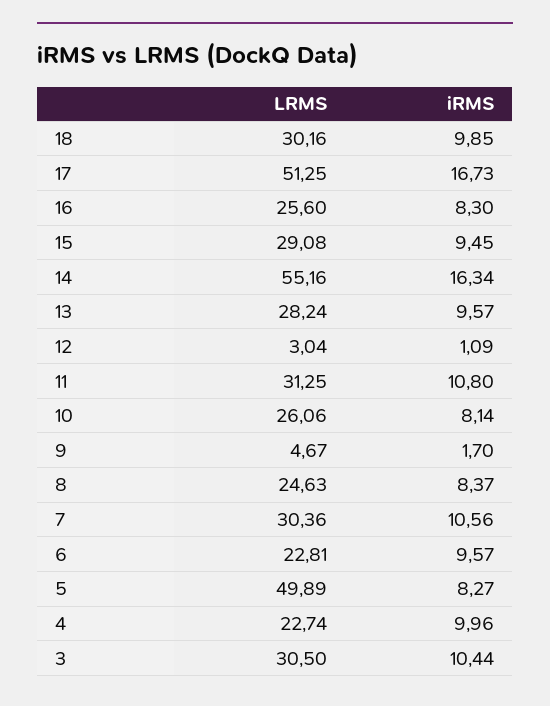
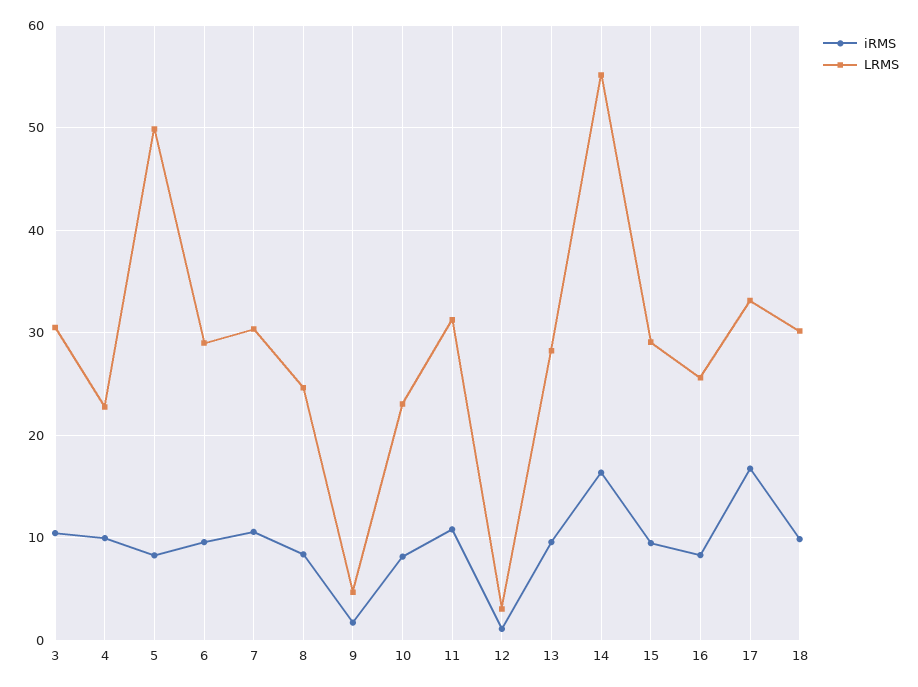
  {
    "LRMS": {
      "18": 30.16,
-     "17": 51.25,
+     "17": 33,
      "16": 25.6,
      "15": 29.08,
      "14": 55.16,
      "13": 28.24,
      "12": 3.04,
      "11": 31.25,
-     "10": 26.06,
+     "10": 23,
      "9": 4.67,
      "8": 24.63,
      "7": 30.36,
-     "6": 22.81,
+     "6": 29,
      "5": 49.89,
      "4": 22.74,
      "3": 30.5
    },
    "iRMS": {
      "18": 9.85,
      "17": 16.73,
      "16": 8.3,
      "15": 9.45,
      "14": 16.34,
      "13": 9.57,
      "12": 1.09,
      "11": 10.8,
      "10": 8.14,
      "9": 1.7,
      "8": 8.37,
      "7": 10.56,
      "6": 9.57,
      "5": 8.27,
      "4": 9.96,
      "3": 10.44
    }
  }

